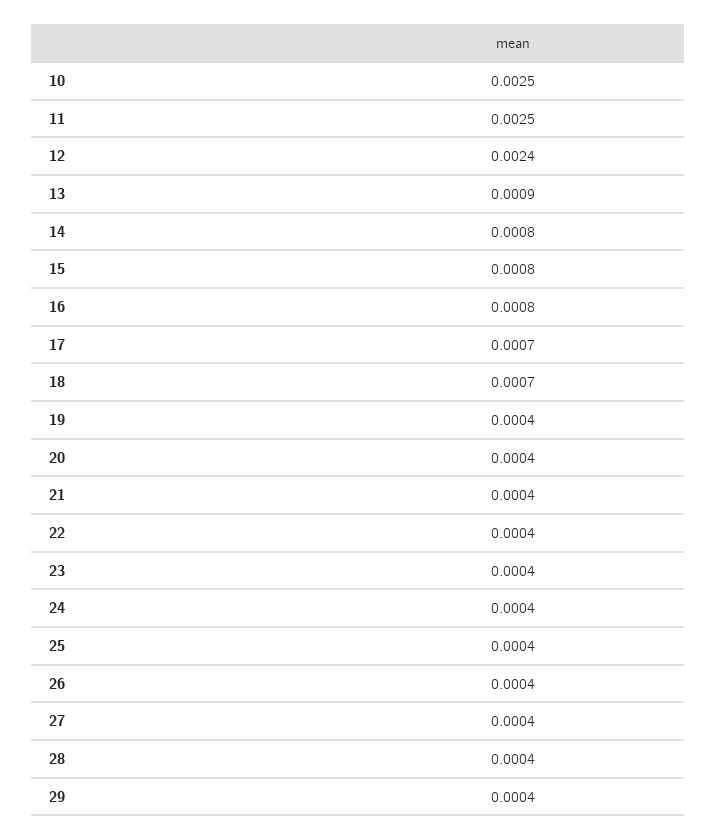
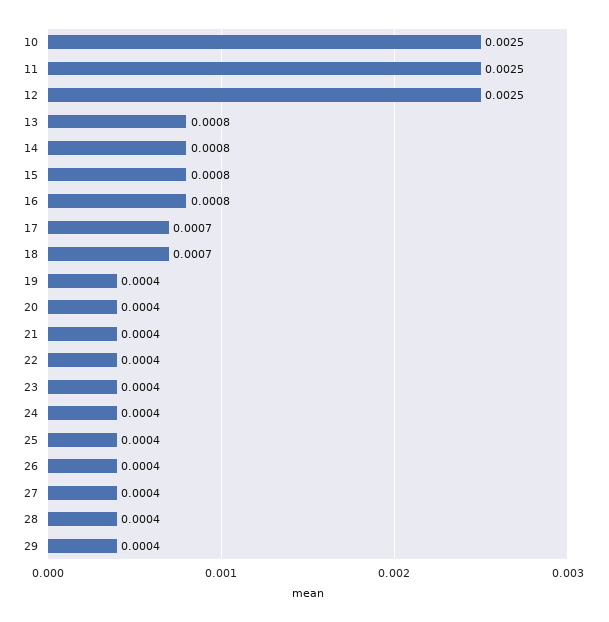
  {
    "10": 0.0025,
    "11": 0.0025,
-   "12": 0.0024,
+   "12": 0.0025,
-   "13": 0.0009,
+   "13": 0.0008,
    "14": 0.0008,
    "15": 0.0008,
    "16": 0.0008,
    "17": 0.0007,
    "18": 0.0007,
    "19": 0.0004,
    "20": 0.0004,
    "21": 0.0004,
    "22": 0.0004,
    "23": 0.0004,
    "24": 0.0004,
    "25": 0.0004,
    "26": 0.0004,
    "27": 0.0004,
    "28": 0.0004,
    "29": 0.0004
  }

